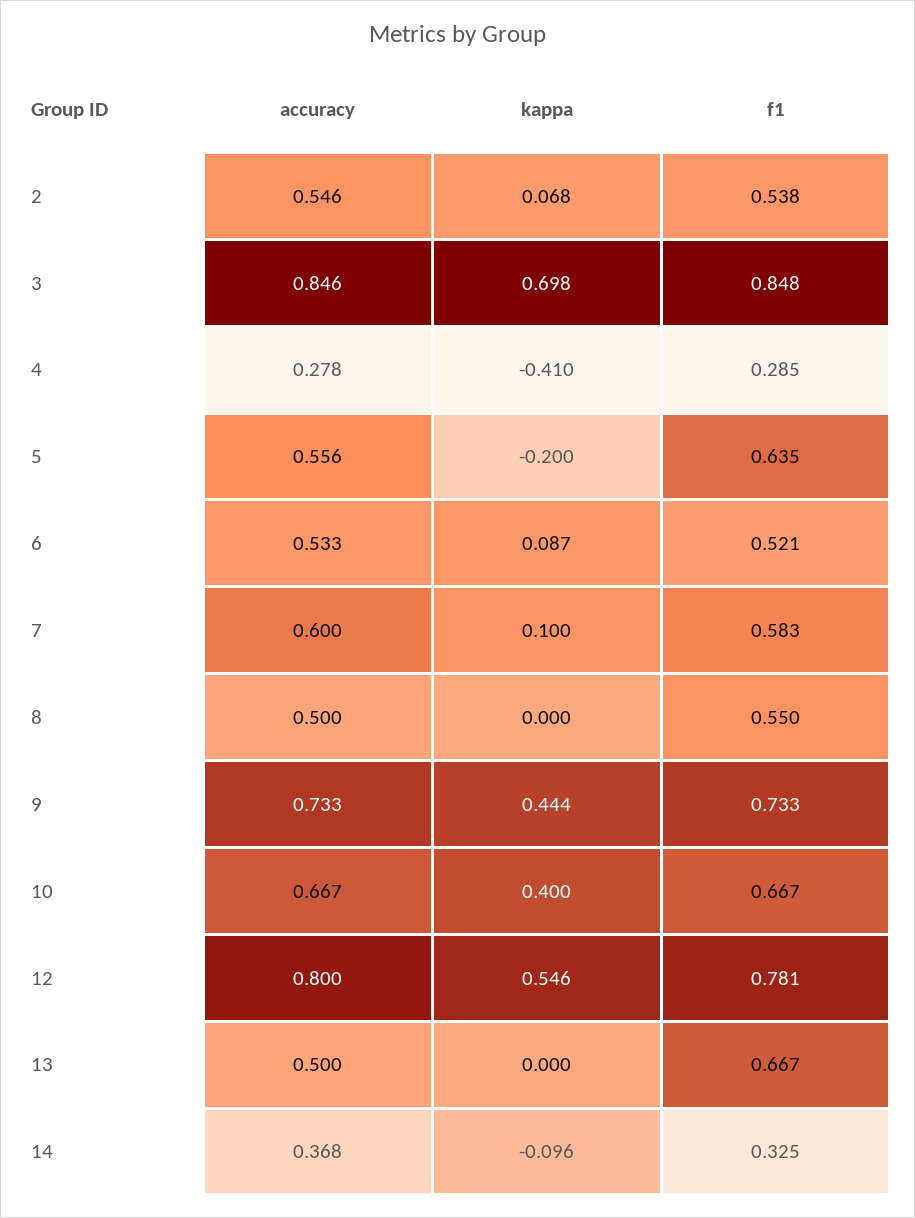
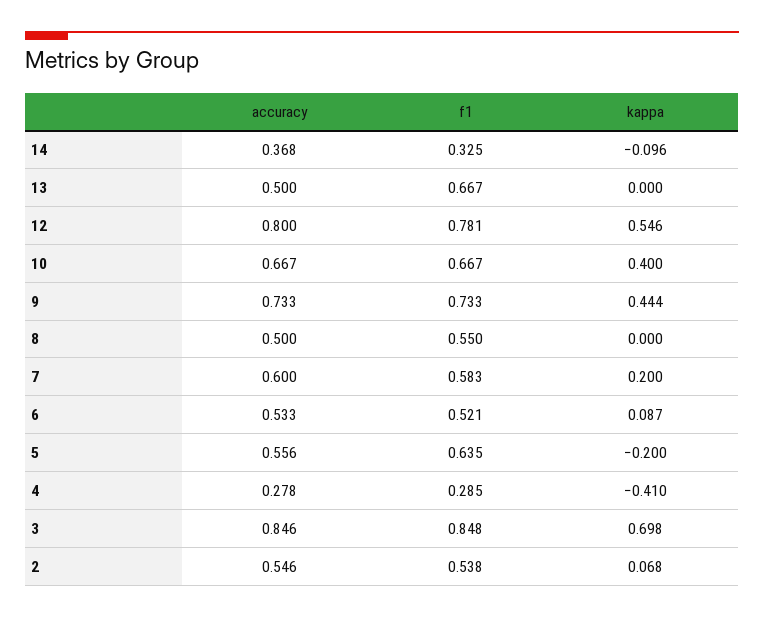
  {
    "accuracy": {
      "2": 0.546,
      "3": 0.846,
      "4": 0.278,
      "5": 0.556,
      "6": 0.533,
      "7": 0.6,
      "8": 0.5,
      "9": 0.733,
      "10": 0.667,
      "12": 0.8,
      "13": 0.5,
      "14": 0.368
    },
    "kappa": {
      "2": 0.068,
      "3": 0.698,
      "4": -0.41,
      "5": -0.2,
      "6": 0.087,
-     "7": 0.1,
+     "7": 0.2,
      "8": 0,
      "9": 0.444,
      "10": 0.4,
      "12": 0.546,
      "13": 0,
      "14": -0.096
    },
    "f1": {
      "2": 0.538,
      "3": 0.848,
      "4": 0.285,
      "5": 0.635,
      "6": 0.521,
      "7": 0.583,
      "8": 0.55,
      "9": 0.733,
      "10": 0.667,
      "12": 0.781,
      "13": 0.667,
      "14": 0.325
    }
  }

